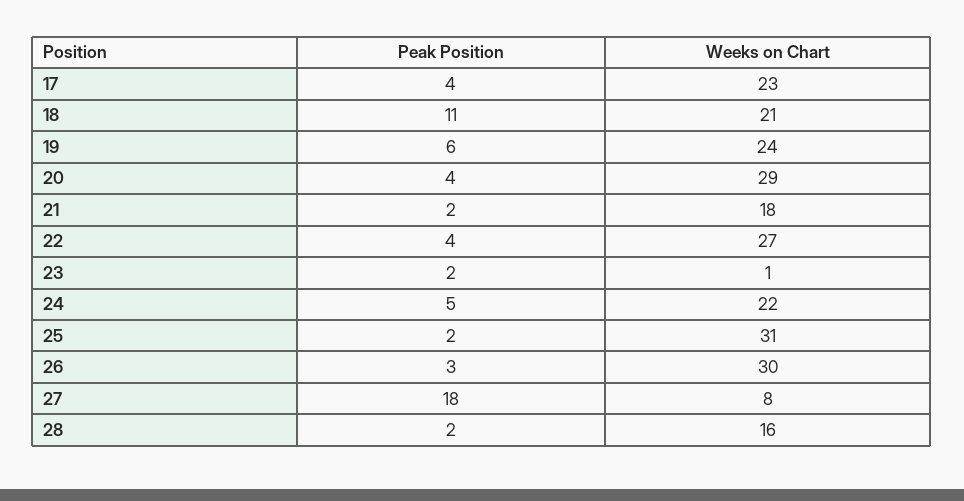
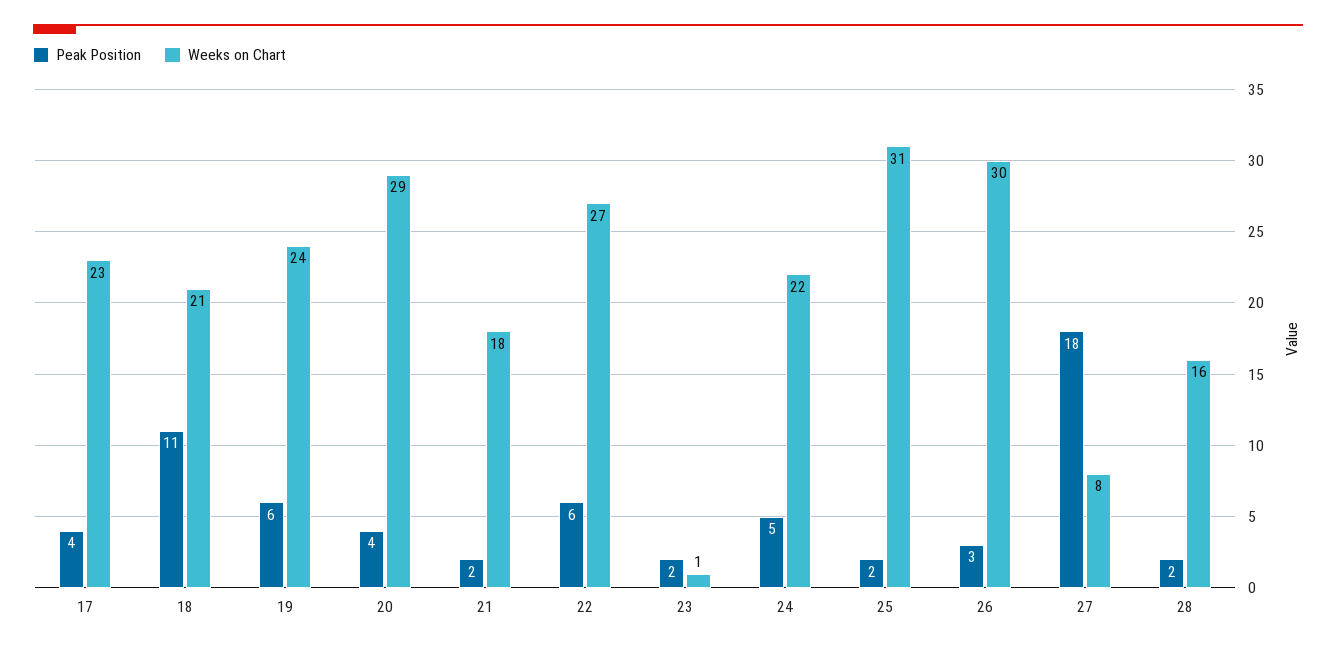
  {
    "Peak Position": {
      "17": 4,
      "18": 11,
      "19": 6,
      "20": 4,
      "21": 2,
-     "22": 4,
+     "22": 6,
      "23": 2,
      "24": 5,
      "25": 2,
      "26": 3,
      "27": 18,
      "28": 2
    },
    "Weeks on Chart": {
      "17": 23,
      "18": 21,
      "19": 24,
      "20": 29,
      "21": 18,
      "22": 27,
      "23": 1,
      "24": 22,
      "25": 31,
      "26": 30,
      "27": 8,
      "28": 16
    }
  }

